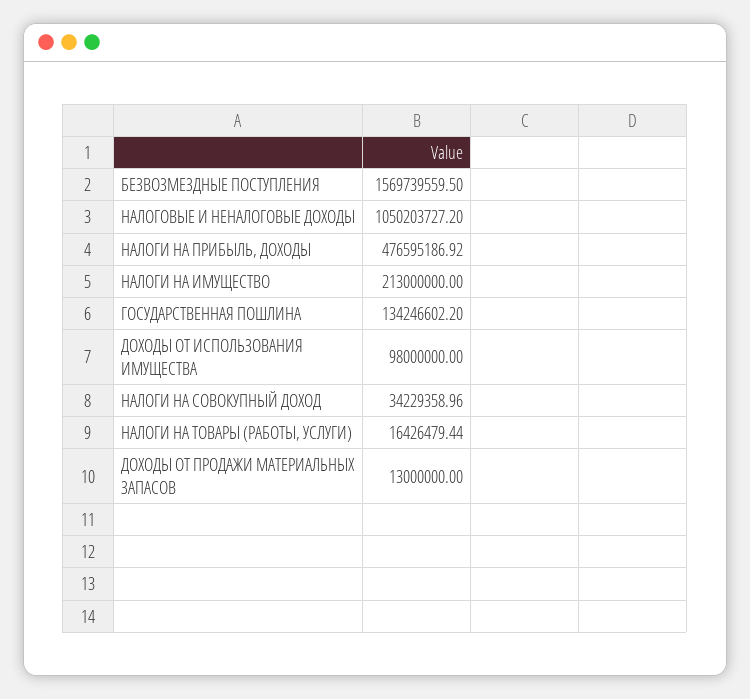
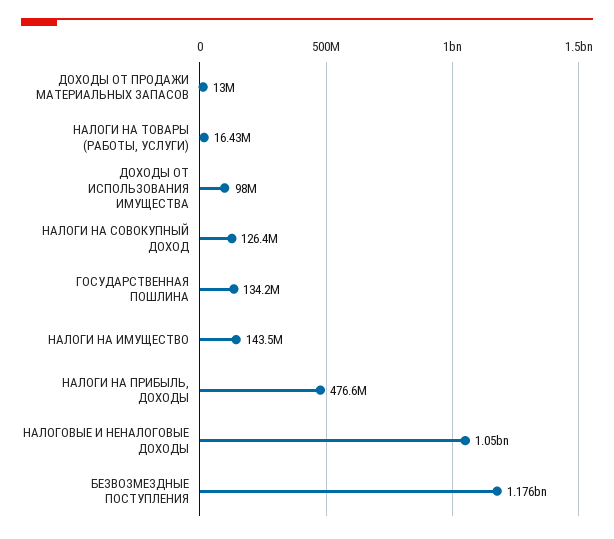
  {
-   "БЕЗВОЗМЕЗДНЫЕ ПОСТУПЛЕНИЯ": 1569739559.5,
+   "БЕЗВОЗМЕЗДНЫЕ ПОСТУПЛЕНИЯ": 1176000000,
    "НАЛОГОВЫЕ И НЕНАЛОГОВЫЕ ДОХОДЫ": 1050203727.2,
    "НАЛОГИ НА ПРИБЫЛЬ, ДОХОДЫ": 476595186.92,
-   "НАЛОГИ НА ИМУЩЕСТВО": 213000000,
+   "НАЛОГИ НА ИМУЩЕСТВО": 143500000,
    "ГОСУДАРСТВЕННАЯ ПОШЛИНА": 134246602.2,
    "ДОХОДЫ ОТ ИСПОЛЬЗОВАНИЯ ИМУЩЕСТВА": 98000000,
-   "НАЛОГИ НА СОВОКУПНЫЙ ДОХОД": 34229358.96,
+   "НАЛОГИ НА СОВОКУПНЫЙ ДОХОД": 126400000,
    "НАЛОГИ НА ТОВАРЫ (РАБОТЫ, УСЛУГИ)": 16426479.44,
    "ДОХОДЫ ОТ ПРОДАЖИ МАТЕРИАЛЬНЫХ ЗАПАСОВ": 13000000
  }

